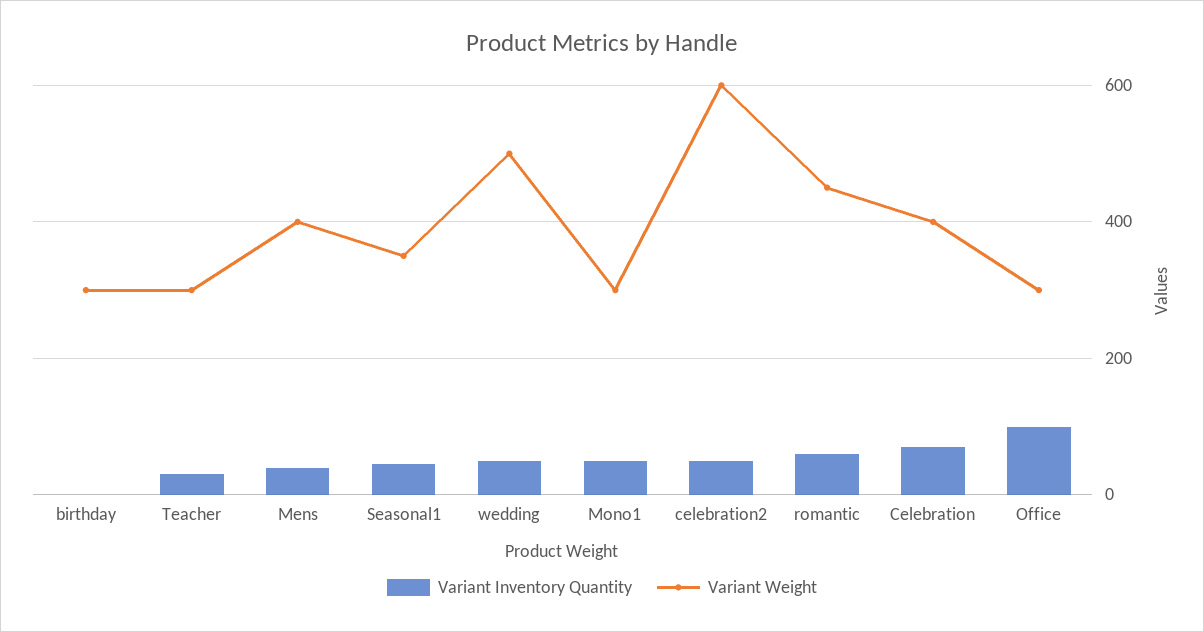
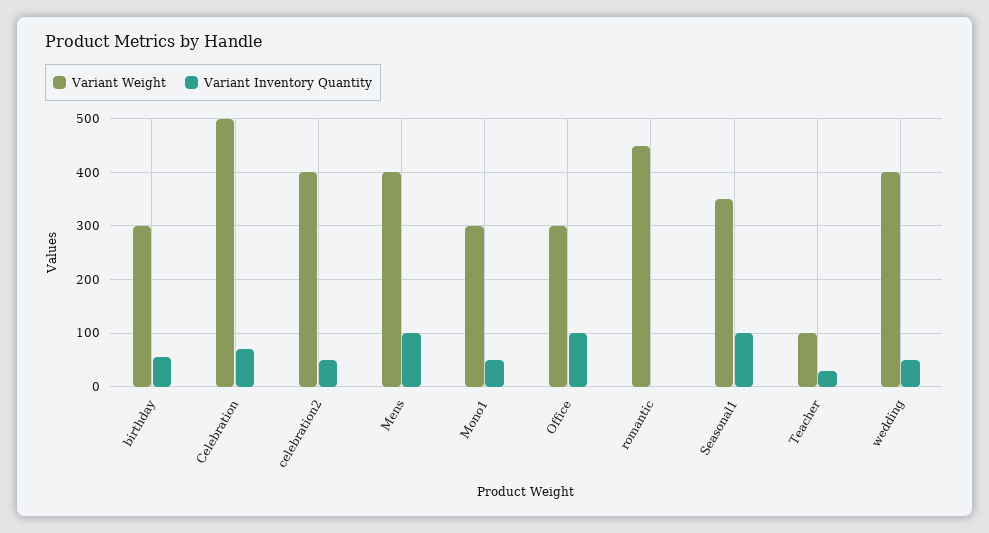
  {
    "Variant Inventory Quantity": {
-     "birthday": 0,
+     "birthday": 60,
      "Teacher": 40,
-     "Mens": 40,
+     "Mens": 100,
-     "Seasonal1": 40,
+     "Seasonal1": 100,
      "wedding": 60,
      "Mono1": 60,
      "celebration2": 60,
-     "romantic": 60,
+     "romantic": 0,
      "Celebration": 80,
      "Office": 100
    },
    "Variant Weight": {
      "birthday": 300,
-     "Teacher": 300,
+     "Teacher": 100,
      "Mens": 400,
      "Seasonal1": 360,
-     "wedding": 500,
+     "wedding": 400,
      "Mono1": 300,
-     "celebration2": 600,
+     "celebration2": 400,
      "romantic": 460,
-     "Celebration": 400,
+     "Celebration": 500,
      "Office": 300
    }
  }

